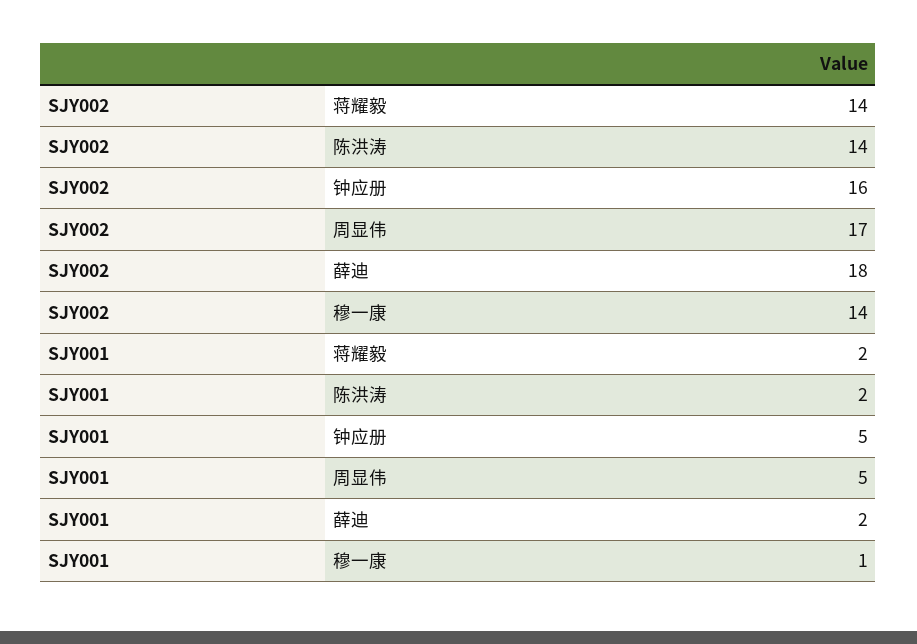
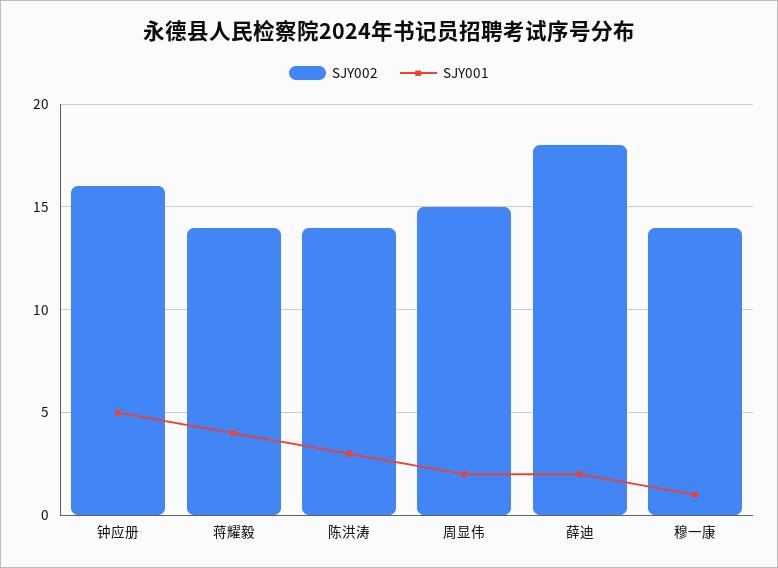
  {
    "SJY002": {
      "蒋耀毅": 14,
      "陈洪涛": 14,
      "钟应册": 16,
-     "周显伟": 17,
+     "周显伟": 15,
      "薛迪": 18,
      "穆一康": 14
    },
    "SJY001": {
-     "蒋耀毅": 2,
+     "蒋耀毅": 4,
-     "陈洪涛": 2,
+     "陈洪涛": 3,
      "钟应册": 5,
-     "周显伟": 5,
+     "周显伟": 2,
      "薛迪": 2,
      "穆一康": 1
    }
  }

